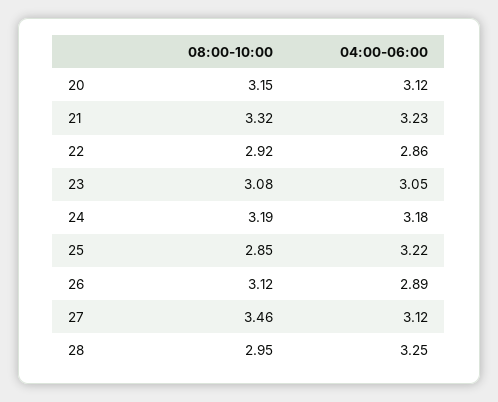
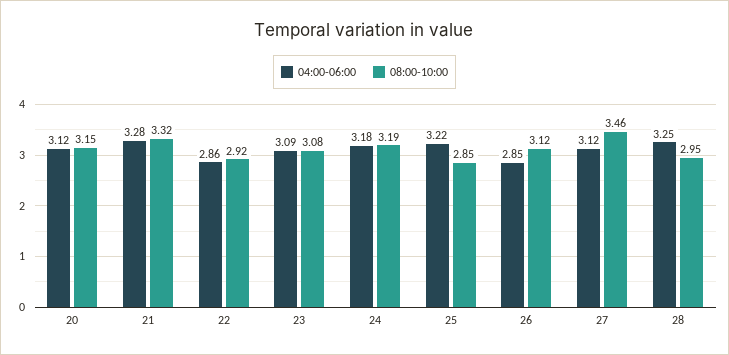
  {
    "08:00-10:00": {
      "20": 3.15,
      "21": 3.32,
      "22": 2.92,
      "23": 3.08,
      "24": 3.19,
      "25": 2.85,
      "26": 3.12,
      "27": 3.46,
      "28": 2.95
    },
    "04:00-06:00": {
      "20": 3.12,
-     "21": 3.23,
+     "21": 3.28,
      "22": 2.86,
-     "23": 3.05,
+     "23": 3.09,
      "24": 3.18,
      "25": 3.22,
-     "26": 2.89,
+     "26": 2.85,
      "27": 3.12,
      "28": 3.25
    }
  }

